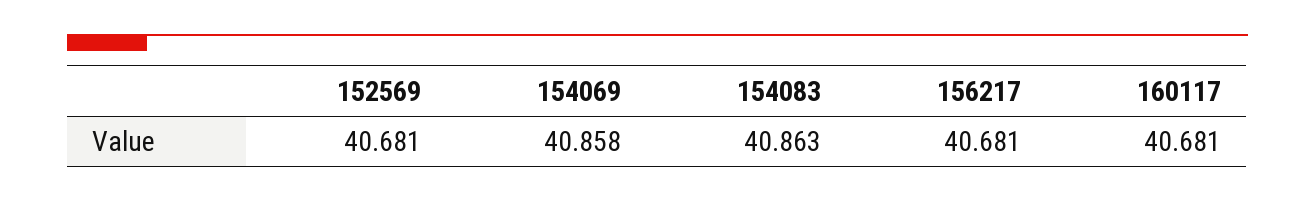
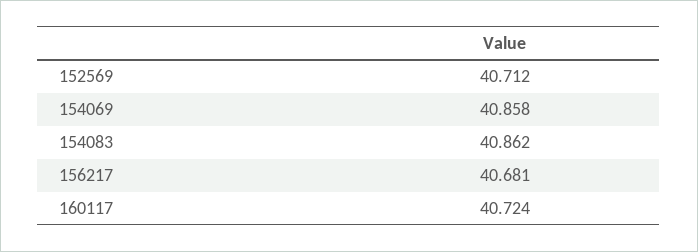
  {
-   "152569": 40.681,
+   "152569": 40.712,
    "154069": 40.858,
-   "154083": 40.863,
+   "154083": 40.862,
    "156217": 40.681,
-   "160117": 40.681
+   "160117": 40.724
  }

